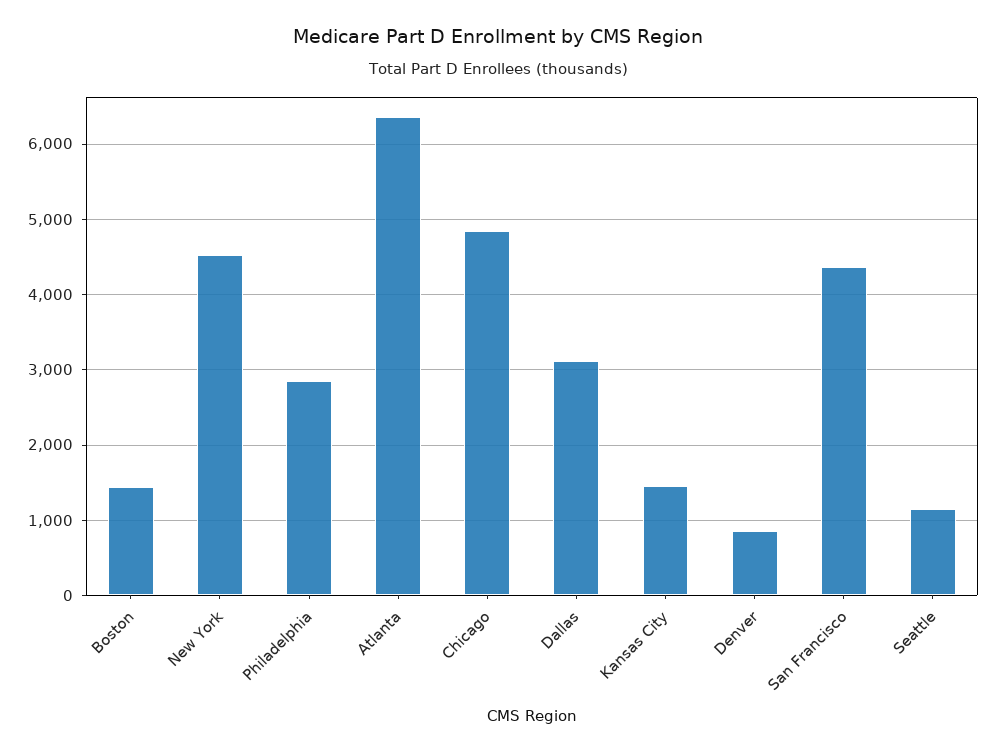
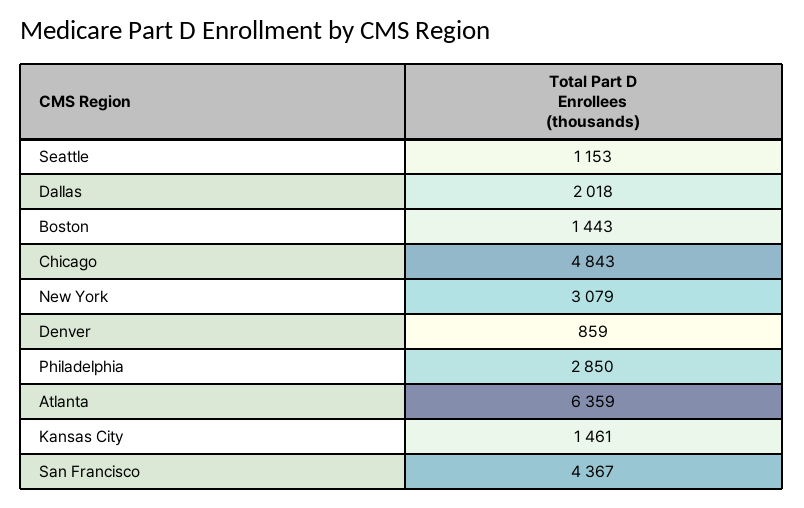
  {
    "Boston": 1443,
-   "New York": 4500,
+   "New York": 3079,
    "Philadelphia": 2850,
    "Atlanta": 6359,
    "Chicago": 4843,
-   "Dallas": 3100,
+   "Dallas": 2018,
    "Kansas City": 1461,
    "Denver": 859,
    "San Francisco": 4367,
    "Seattle": 1153
  }

